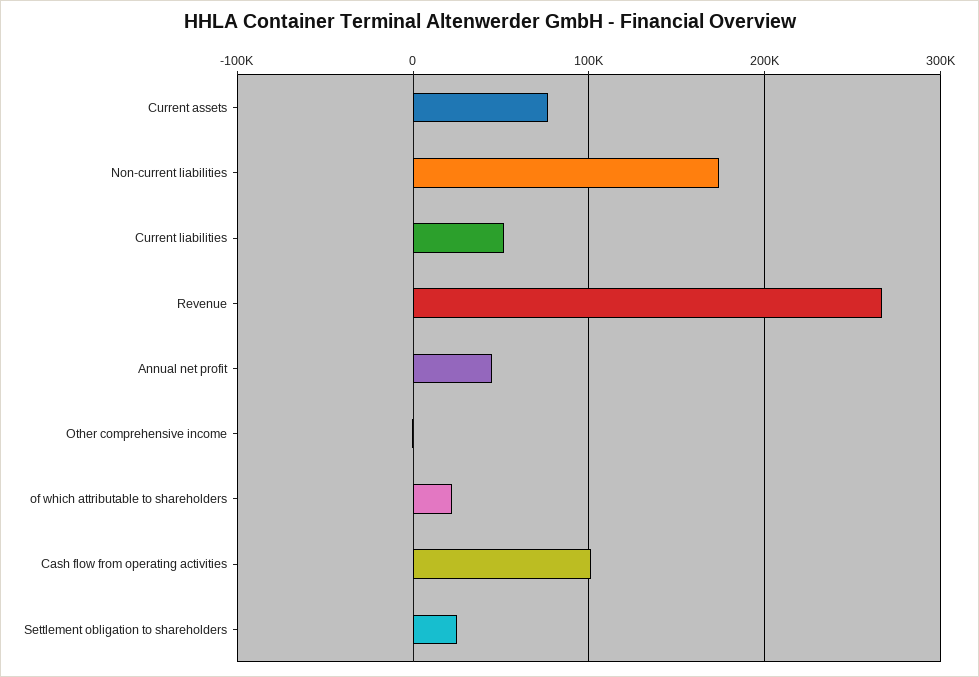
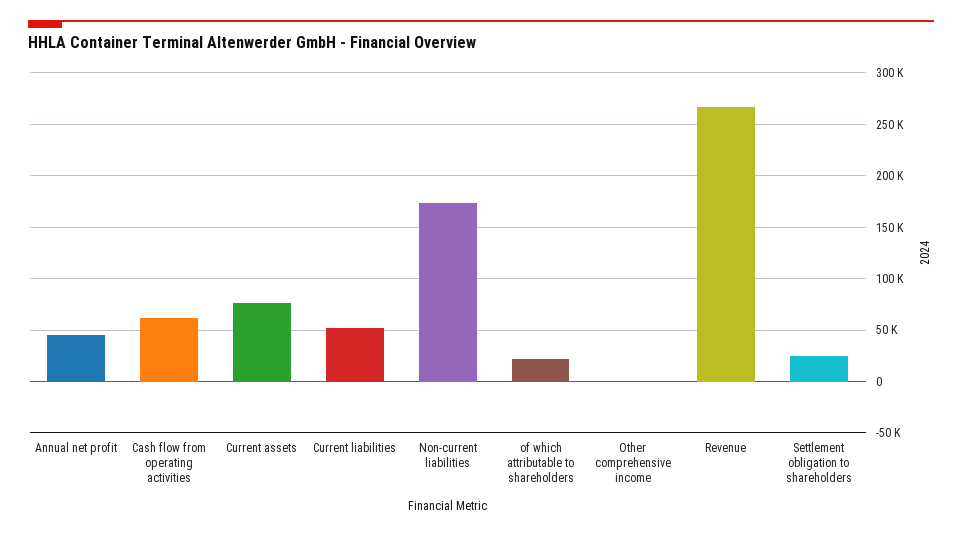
  {
    "Current assets": 80000,
    "Non-current liabilities": 170000,
    "Current liabilities": 50000,
    "Revenue": 270000,
    "Annual net profit": 40000,
    "Other comprehensive income": 0,
    "of which attributable to shareholders": 20000,
-   "Cash flow from operating activities": 100000,
+   "Cash flow from operating activities": 60000,
    "Settlement obligation to shareholders": 20000
  }

